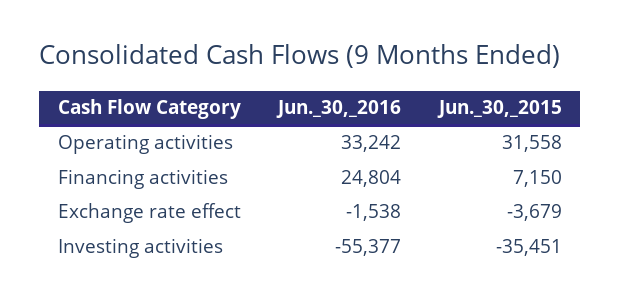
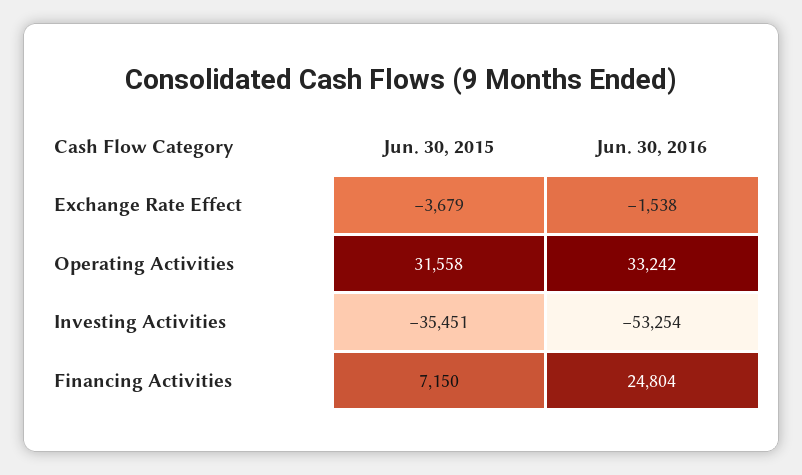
  {
    "Jun._30,_2016": {
      "Operating activities": 33242,
      "Financing activities": 24804,
      "Exchange rate effect": -1538,
-     "Investing activities": -55377
+     "Investing activities": -53254
    },
    "Jun._30,_2015": {
      "Operating activities": 31558,
      "Financing activities": 7150,
      "Exchange rate effect": -3679,
      "Investing activities": -35451
    }
  }

